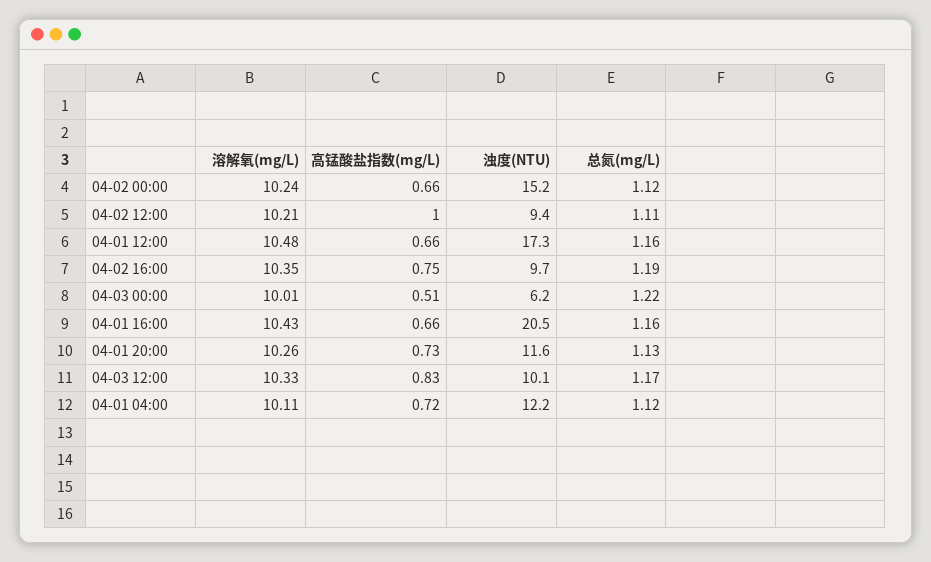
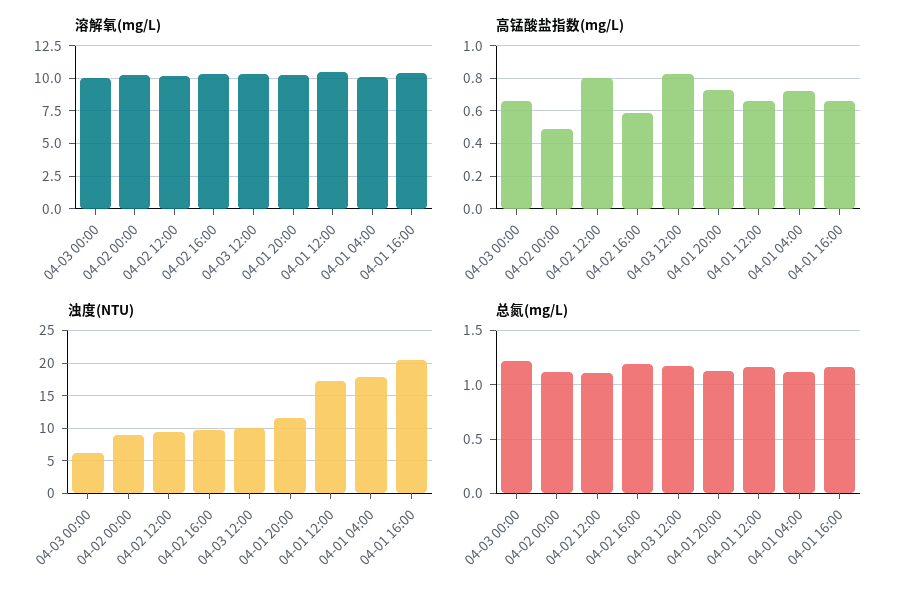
  {
    "溶解氧(mg/L)": {
      "04-02 00:00": 10.24,
      "04-02 12:00": 10.21,
      "04-01 12:00": 10.48,
      "04-02 16:00": 10.35,
      "04-03 00:00": 10.01,
      "04-01 16:00": 10.43,
      "04-01 20:00": 10.26,
      "04-03 12:00": 10.33,
      "04-01 04:00": 10.11
    },
    "高锰酸盐指数(mg/L)": {
-     "04-02 00:00": 0.66,
+     "04-02 00:00": 0.5,
-     "04-02 12:00": 1,
+     "04-02 12:00": 0.8,
      "04-01 12:00": 0.66,
-     "04-02 16:00": 0.75,
+     "04-02 16:00": 0.6,
-     "04-03 00:00": 0.51,
+     "04-03 00:00": 0.65,
      "04-01 16:00": 0.66,
      "04-01 20:00": 0.73,
      "04-03 12:00": 0.83,
      "04-01 04:00": 0.72
    },
    "浊度(NTU)": {
-     "04-02 00:00": 15.2,
+     "04-02 00:00": 9,
      "04-02 12:00": 9.4,
      "04-01 12:00": 17.3,
      "04-02 16:00": 9.7,
      "04-03 00:00": 6.2,
      "04-01 16:00": 20.5,
      "04-01 20:00": 11.6,
      "04-03 12:00": 10.1,
-     "04-01 04:00": 12.2
+     "04-01 04:00": 18
    },
    "总氮(mg/L)": {
      "04-02 00:00": 1.12,
      "04-02 12:00": 1.11,
      "04-01 12:00": 1.16,
      "04-02 16:00": 1.19,
      "04-03 00:00": 1.22,
      "04-01 16:00": 1.16,
      "04-01 20:00": 1.13,
      "04-03 12:00": 1.17,
      "04-01 04:00": 1.12
    }
  }

